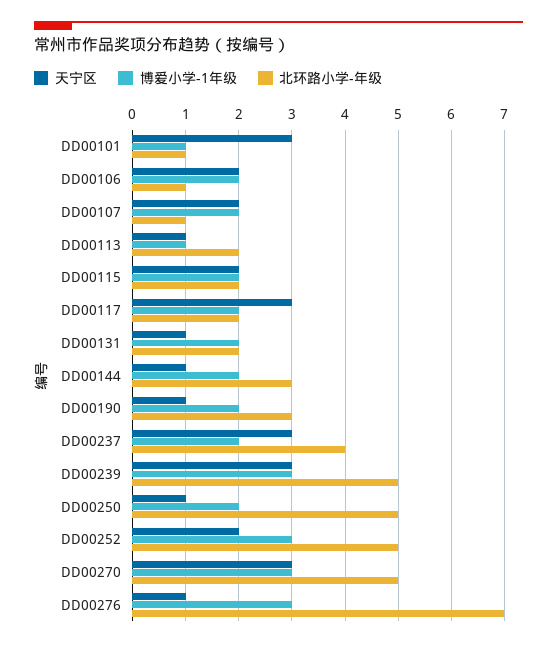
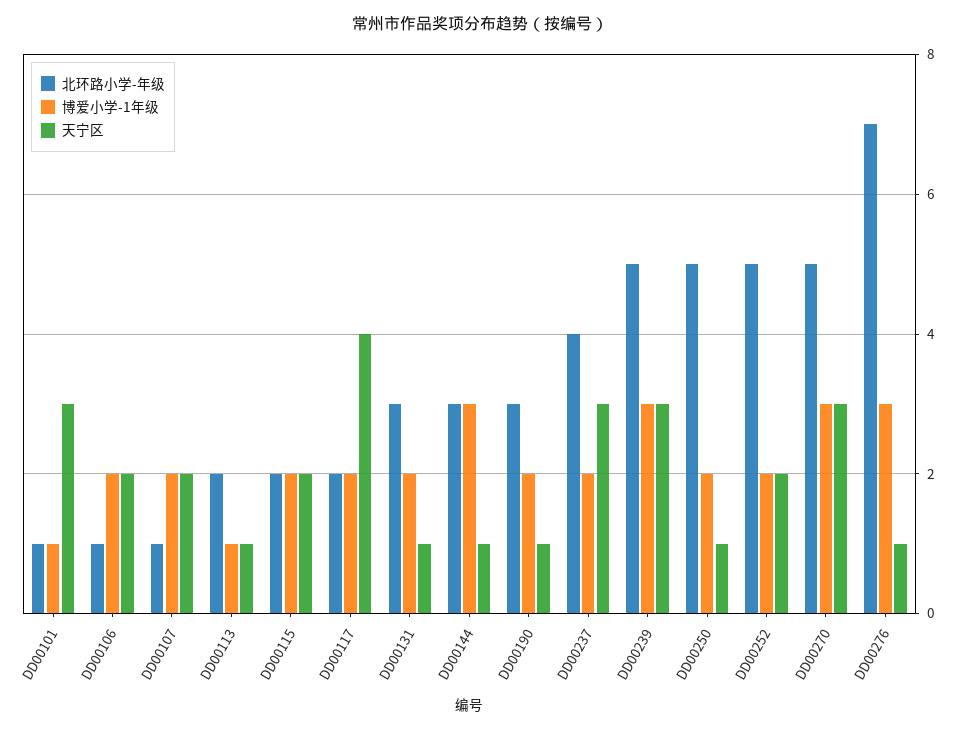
  {
    "天宁区": {
      "DD00101": 3,
      "DD00106": 2,
      "DD00107": 2,
      "DD00113": 1,
      "DD00115": 2,
-     "DD00117": 3,
+     "DD00117": 4,
      "DD00131": 1,
      "DD00144": 1,
      "DD00190": 1,
      "DD00237": 3,
      "DD00239": 3,
      "DD00250": 1,
      "DD00252": 2,
      "DD00270": 3,
      "DD00276": 1
    },
    "博爱小学-1年级": {
      "DD00101": 1,
      "DD00106": 2,
      "DD00107": 2,
      "DD00113": 1,
      "DD00115": 2,
      "DD00117": 2,
      "DD00131": 2,
-     "DD00144": 2,
+     "DD00144": 3,
      "DD00190": 2,
      "DD00237": 2,
      "DD00239": 3,
      "DD00250": 2,
-     "DD00252": 3,
+     "DD00252": 2,
      "DD00270": 3,
      "DD00276": 3
    },
    "北环路小学-年级": {
      "DD00101": 1,
      "DD00106": 1,
      "DD00107": 1,
      "DD00113": 2,
      "DD00115": 2,
      "DD00117": 2,
-     "DD00131": 2,
+     "DD00131": 3,
      "DD00144": 3,
      "DD00190": 3,
      "DD00237": 4,
      "DD00239": 5,
      "DD00250": 5,
      "DD00252": 5,
      "DD00270": 5,
      "DD00276": 7
    }
  }

